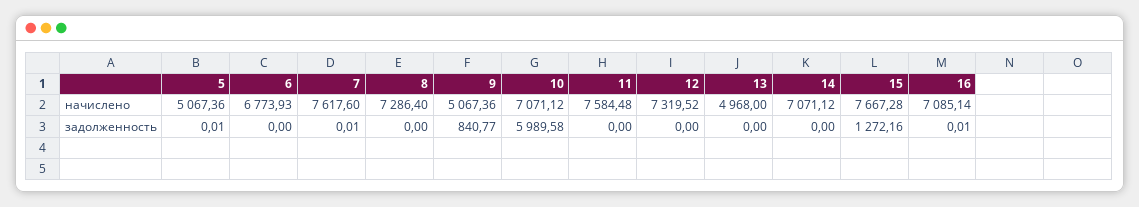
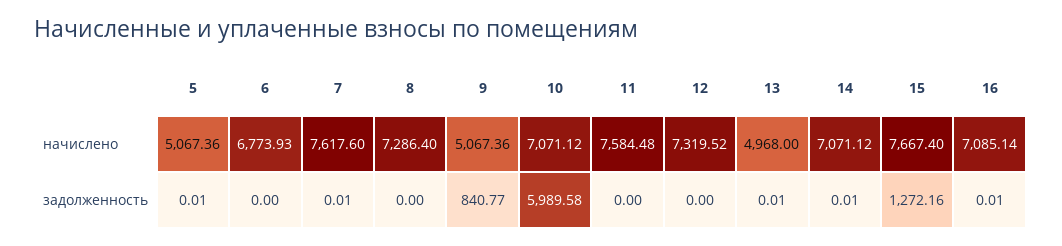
  {
    "5": {
      "начислено": 5067.36,
      "задолженность": 0.01
    },
    "6": {
      "начислено": 6773.93,
      "задолженность": 0
    },
    "7": {
      "начислено": 7617.6,
      "задолженность": 0.01
    },
    "8": {
      "начислено": 7286.4,
      "задолженность": 0
    },
    "9": {
      "начислено": 5067.36,
      "задолженность": 840.77
    },
    "10": {
      "начислено": 7071.12,
      "задолженность": 5989.58
    },
    "11": {
      "начислено": 7584.48,
      "задолженность": 0
    },
    "12": {
      "начислено": 7319.52,
      "задолженность": 0
    },
    "13": {
      "начислено": 4968,
-     "задолженность": 0
+     "задолженность": 0.01
    },
    "14": {
      "начислено": 7071.12,
-     "задолженность": 0
+     "задолженность": 0.01
    },
    "15": {
-     "начислено": 7667.28,
+     "начислено": 7667.4,
      "задолженность": 1272.16
    },
    "16": {
      "начислено": 7085.14,
      "задолженность": 0.01
    }
  }

